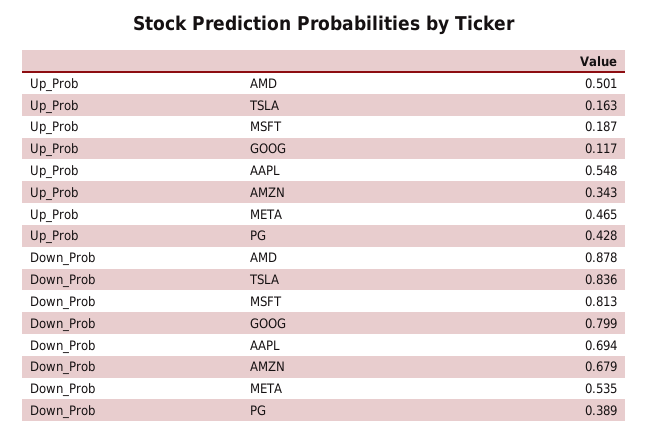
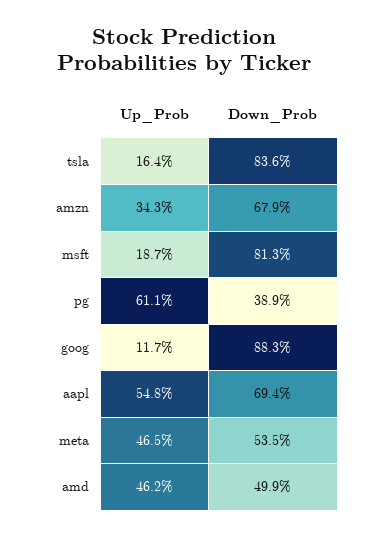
  {
    "Up_Prob": {
-     "AMD": 0.501,
+     "AMD": 0.462,
-     "TSLA": 0.163,
+     "TSLA": 0.164,
      "MSFT": 0.187,
      "GOOG": 0.117,
      "AAPL": 0.548,
      "AMZN": 0.343,
      "META": 0.465,
-     "PG": 0.428
+     "PG": 0.611
    },
    "Down_Prob": {
-     "AMD": 0.878,
+     "AMD": 0.499,
      "TSLA": 0.836,
      "MSFT": 0.813,
-     "GOOG": 0.799,
+     "GOOG": 0.883,
      "AAPL": 0.694,
      "AMZN": 0.679,
      "META": 0.535,
      "PG": 0.389
    }
  }

